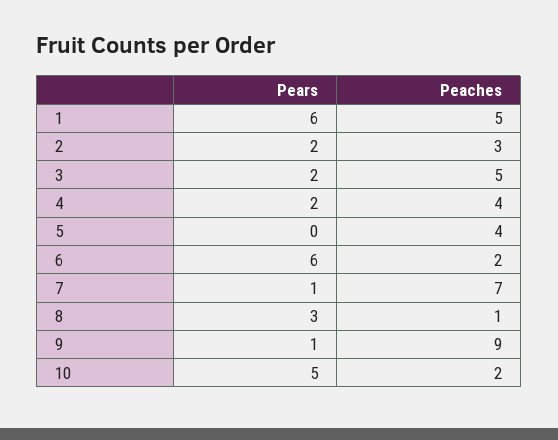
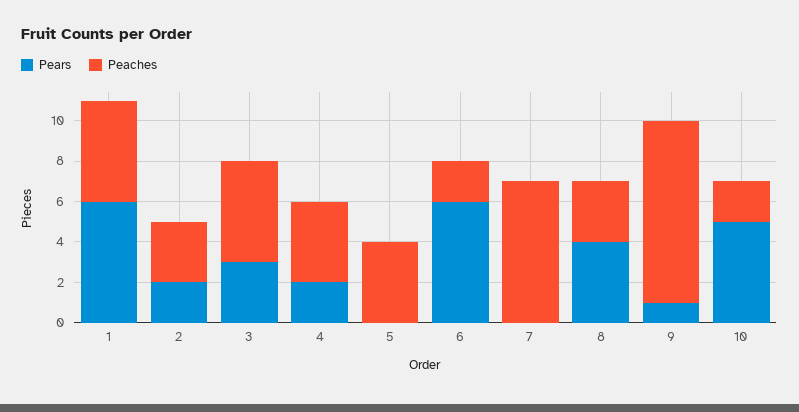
  {
    "Pears": {
      "1": 6,
      "2": 2,
-     "3": 2,
+     "3": 3,
      "4": 2,
      "5": 0,
      "6": 6,
-     "7": 1,
+     "7": 0,
-     "8": 3,
+     "8": 4,
      "9": 1,
      "10": 5
    },
    "Peaches": {
      "1": 5,
      "2": 3,
      "3": 5,
      "4": 4,
      "5": 4,
      "6": 2,
      "7": 7,
-     "8": 1,
+     "8": 3,
      "9": 9,
      "10": 2
    }
  }

